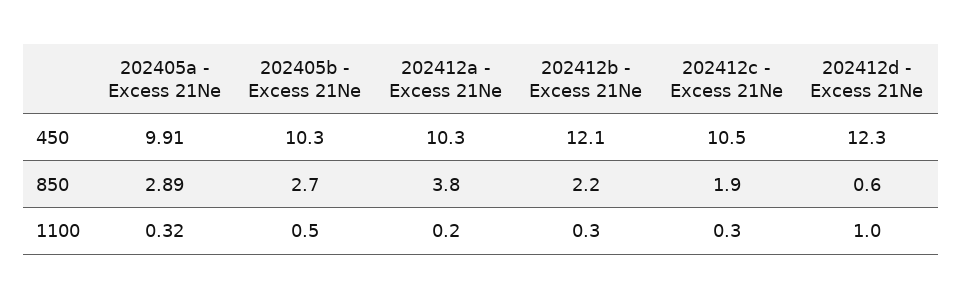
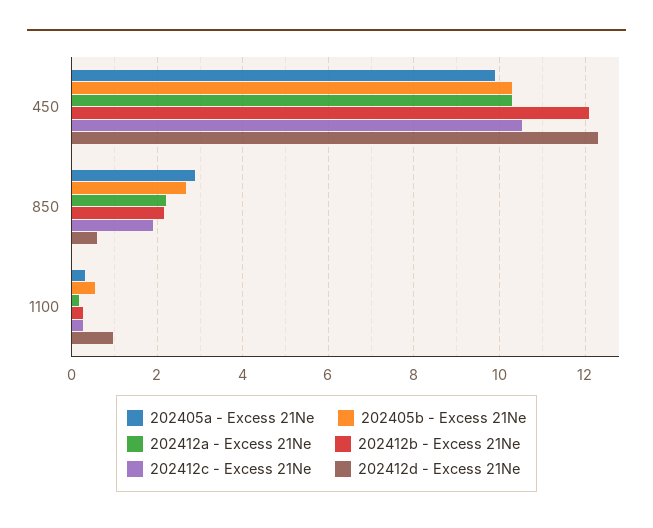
  {
    "202405a - Excess 21Ne": {
      "450": 9.91,
      "850": 2.89,
      "1100": 0.32
    },
    "202405b - Excess 21Ne": {
      "450": 10.3,
      "850": 2.7,
      "1100": 0.5
    },
    "202412a - Excess 21Ne": {
      "450": 10.3,
-     "850": 3.8,
+     "850": 2.2,
      "1100": 0.2
    },
    "202412b - Excess 21Ne": {
      "450": 12.1,
      "850": 2.2,
      "1100": 0.3
    },
    "202412c - Excess 21Ne": {
      "450": 10.5,
      "850": 1.9,
      "1100": 0.3
    },
    "202412d - Excess 21Ne": {
      "450": 12.3,
      "850": 0.6,
      "1100": 1
    }
  }

